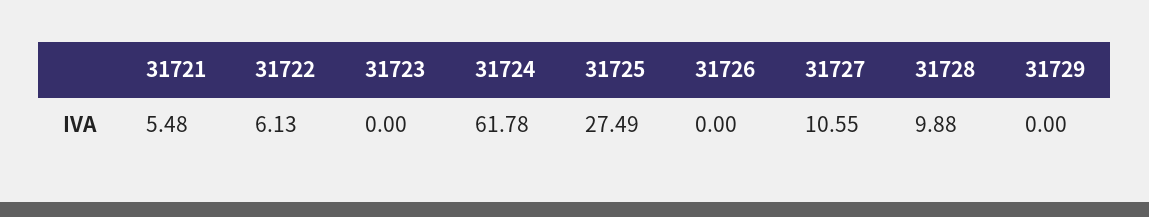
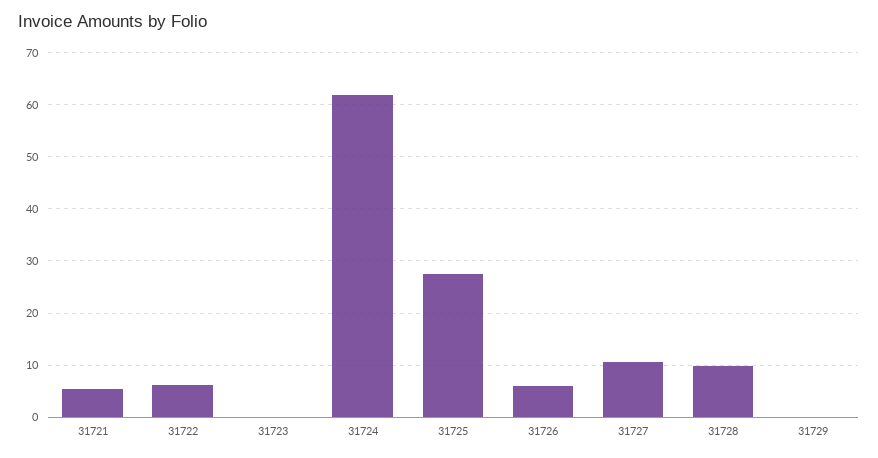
  {
    "31721": 5.48,
    "31722": 6.13,
    "31723": 0,
    "31724": 61.78,
    "31725": 27.49,
-   "31726": 0,
+   "31726": 6,
    "31727": 10.55,
    "31728": 9.88,
    "31729": 0
  }

